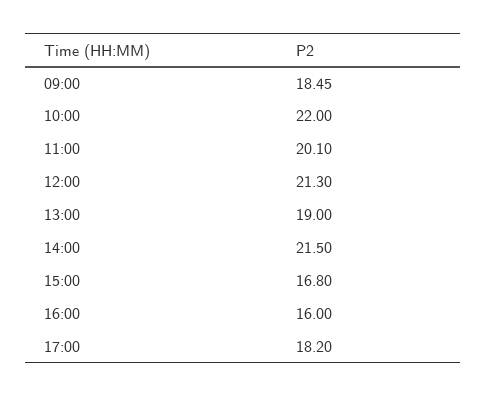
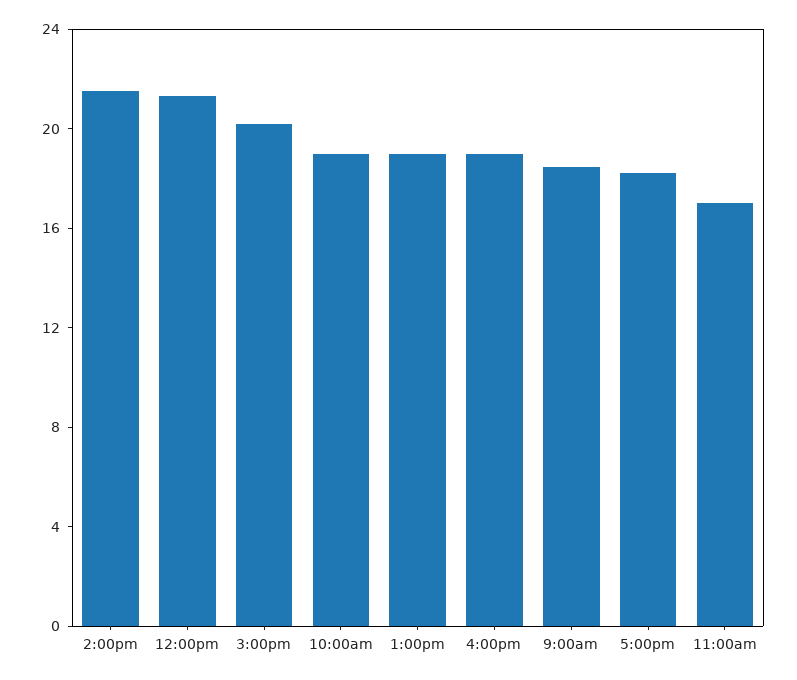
  {
    "09:00": 18.45,
-   "10:00": 22,
+   "10:00": 19,
-   "11:00": 20.1,
+   "11:00": 17,
    "12:00": 21.3,
    "13:00": 19,
    "14:00": 21.5,
-   "15:00": 16.8,
+   "15:00": 20,
-   "16:00": 16,
+   "16:00": 19,
    "17:00": 18.2
  }

